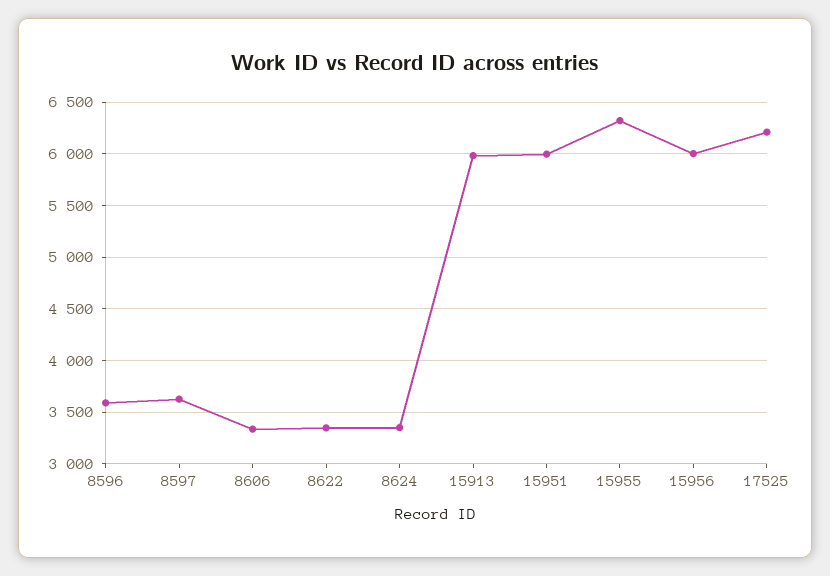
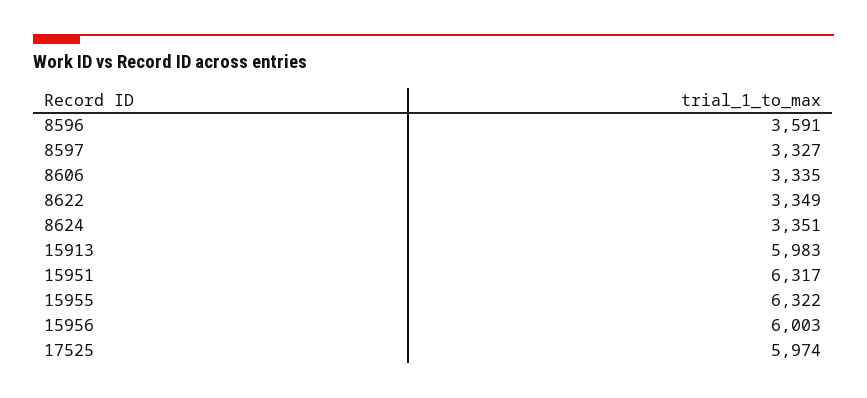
  {
    "8596": 3591,
-   "8597": 3600,
+   "8597": 3327,
    "8606": 3335,
    "8622": 3349,
    "8624": 3351,
    "15913": 5983,
-   "15951": 6000,
+   "15951": 6317,
    "15955": 6322,
    "15956": 6003,
-   "17525": 6200
+   "17525": 5974
  }

